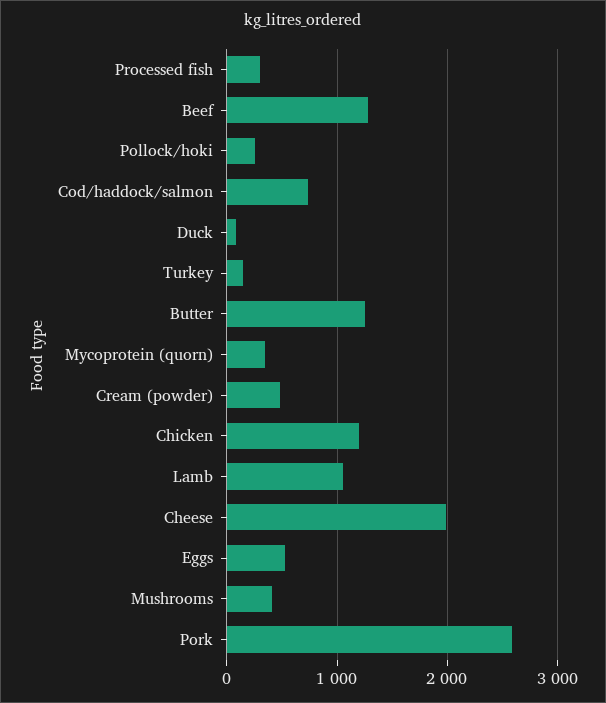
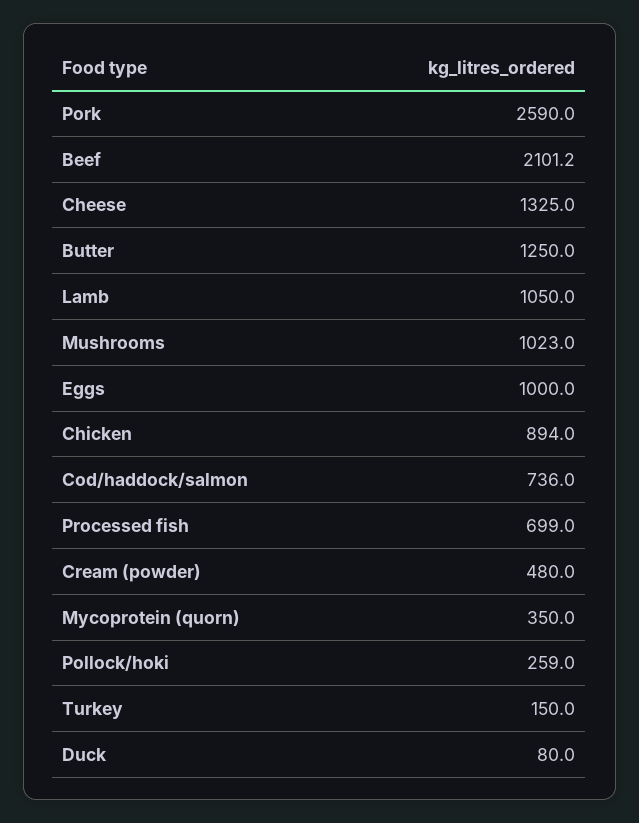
  {
-   "Processed fish": 300,
+   "Processed fish": 699,
-   "Beef": 1300,
+   "Beef": 2101.2,
    "Pollock/hoki": 259,
    "Cod/haddock/salmon": 736,
    "Duck": 80,
    "Turkey": 150,
    "Butter": 1250,
    "Mycoprotein (quorn)": 350,
    "Cream (powder)": 480,
-   "Chicken": 1200,
+   "Chicken": 894,
    "Lamb": 1050,
-   "Cheese": 2000,
+   "Cheese": 1325,
-   "Eggs": 500,
+   "Eggs": 1000,
-   "Mushrooms": 400,
+   "Mushrooms": 1023,
    "Pork": 2590
  }

